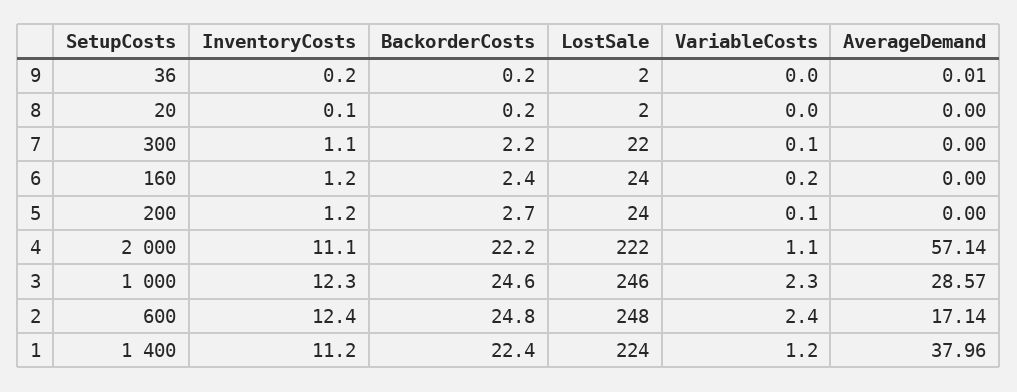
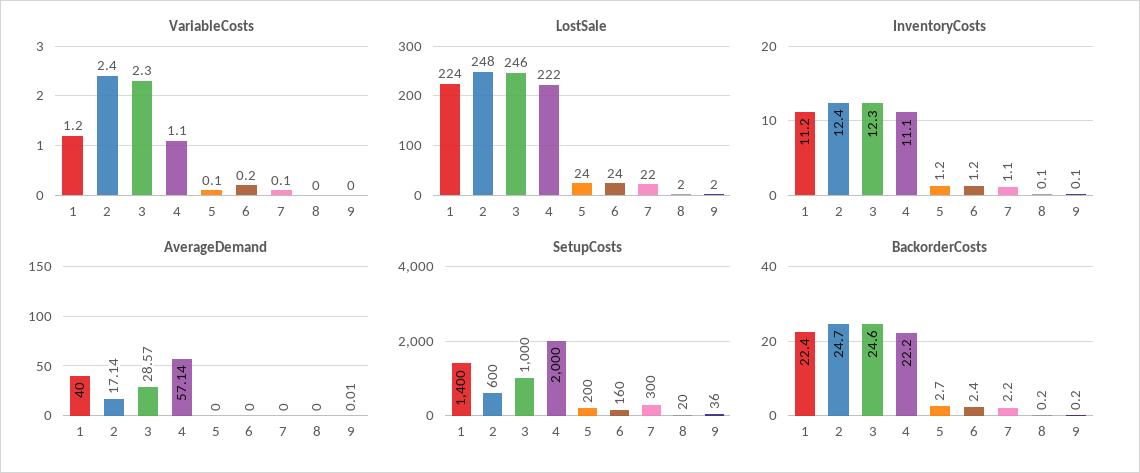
  {
    "SetupCosts": {
      "9": 36,
      "8": 20,
      "7": 300,
      "6": 160,
      "5": 200,
      "4": 2000,
      "3": 1000,
      "2": 600,
      "1": 1400
    },
    "InventoryCosts": {
-     "9": 0.2,
+     "9": 0.1,
      "8": 0.1,
      "7": 1.1,
      "6": 1.2,
      "5": 1.2,
      "4": 11.1,
      "3": 12.3,
      "2": 12.4,
      "1": 11.2
    },
    "BackorderCosts": {
      "9": 0.2,
      "8": 0.2,
      "7": 2.2,
      "6": 2.4,
      "5": 2.7,
      "4": 22.2,
      "3": 24.6,
-     "2": 24.8,
+     "2": 24.7,
      "1": 22.4
    },
    "LostSale": {
      "9": 2,
      "8": 2,
      "7": 22,
      "6": 24,
      "5": 24,
      "4": 222,
      "3": 246,
      "2": 248,
      "1": 224
    },
    "VariableCosts": {
      "9": 0,
      "8": 0,
      "7": 0.1,
      "6": 0.2,
      "5": 0.1,
      "4": 1.1,
      "3": 2.3,
      "2": 2.4,
      "1": 1.2
    },
    "AverageDemand": {
      "9": 0.01,
      "8": 0,
      "7": 0,
      "6": 0,
      "5": 0,
      "4": 57.14,
      "3": 28.57,
      "2": 17.14,
-     "1": 37.96
+     "1": 40
    }
  }

